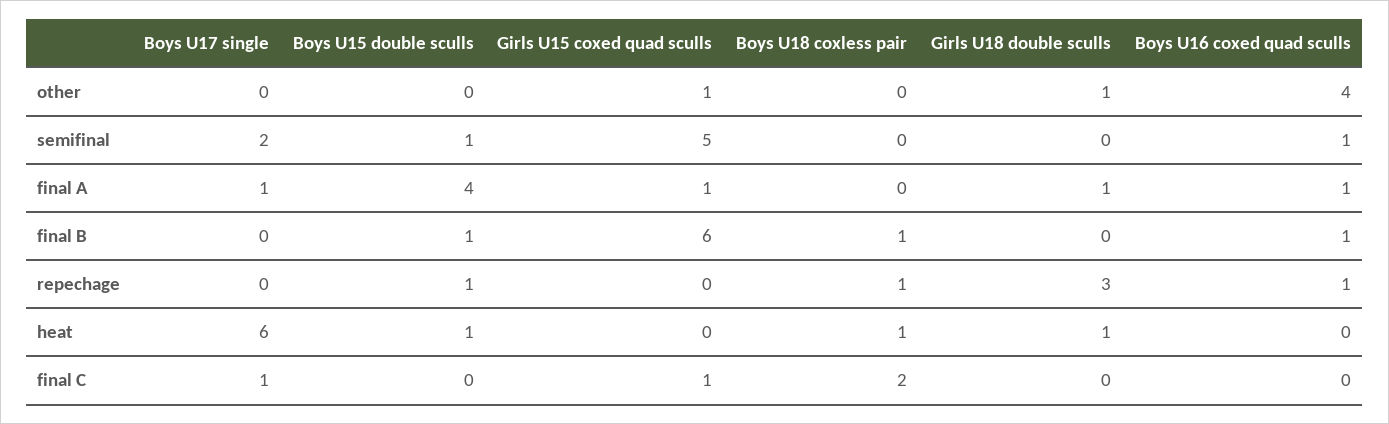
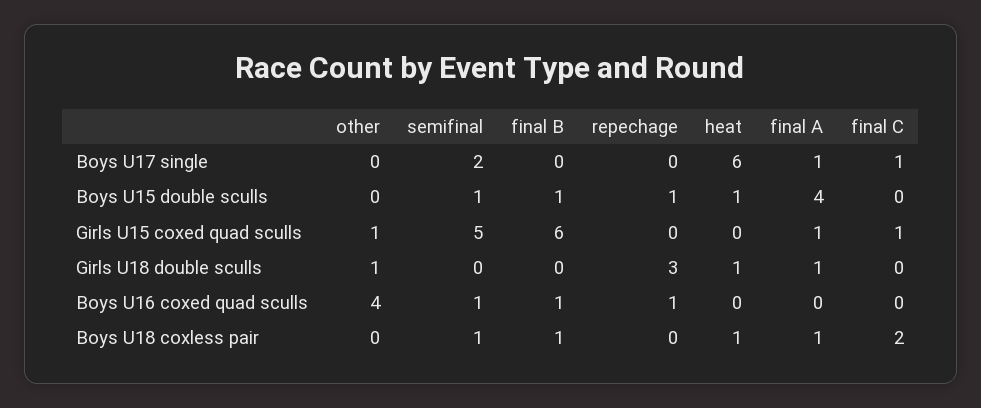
  {
    "Boys U17 single": {
      "other": 0,
      "semifinal": 2,
      "final A": 1,
      "final B": 0,
      "repechage": 0,
      "heat": 6,
      "final C": 1
    },
    "Boys U15 double sculls": {
      "other": 0,
      "semifinal": 1,
      "final A": 4,
      "final B": 1,
      "repechage": 1,
      "heat": 1,
      "final C": 0
    },
    "Girls U15 coxed quad sculls": {
      "other": 1,
      "semifinal": 5,
      "final A": 1,
      "final B": 6,
      "repechage": 0,
      "heat": 0,
      "final C": 1
    },
    "Boys U18 coxless pair": {
      "other": 0,
-     "semifinal": 0,
+     "semifinal": 1,
-     "final A": 0,
+     "final A": 1,
      "final B": 1,
-     "repechage": 1,
+     "repechage": 0,
      "heat": 1,
      "final C": 2
    },
    "Girls U18 double sculls": {
      "other": 1,
      "semifinal": 0,
      "final A": 1,
      "final B": 0,
      "repechage": 3,
      "heat": 1,
      "final C": 0
    },
    "Boys U16 coxed quad sculls": {
      "other": 4,
      "semifinal": 1,
-     "final A": 1,
+     "final A": 0,
      "final B": 1,
      "repechage": 1,
      "heat": 0,
      "final C": 0
    }
  }

